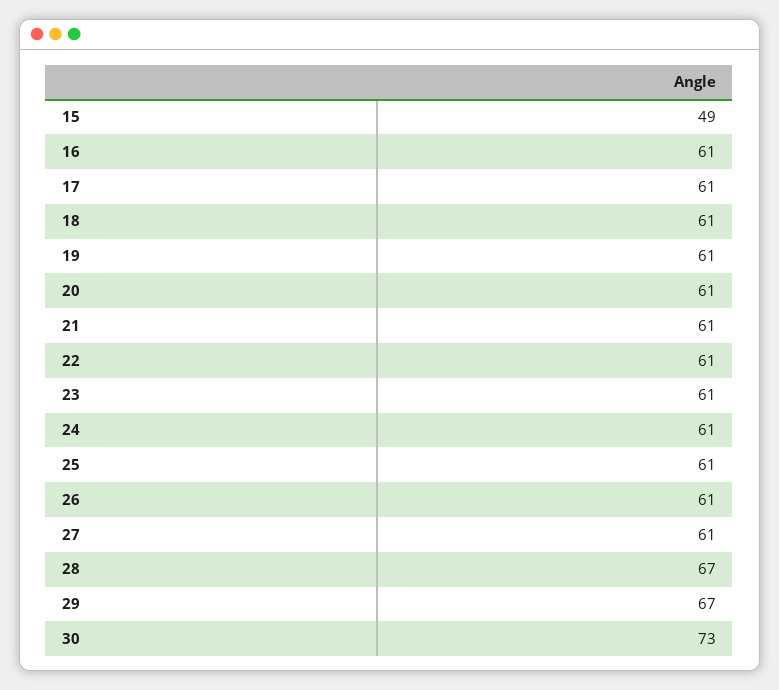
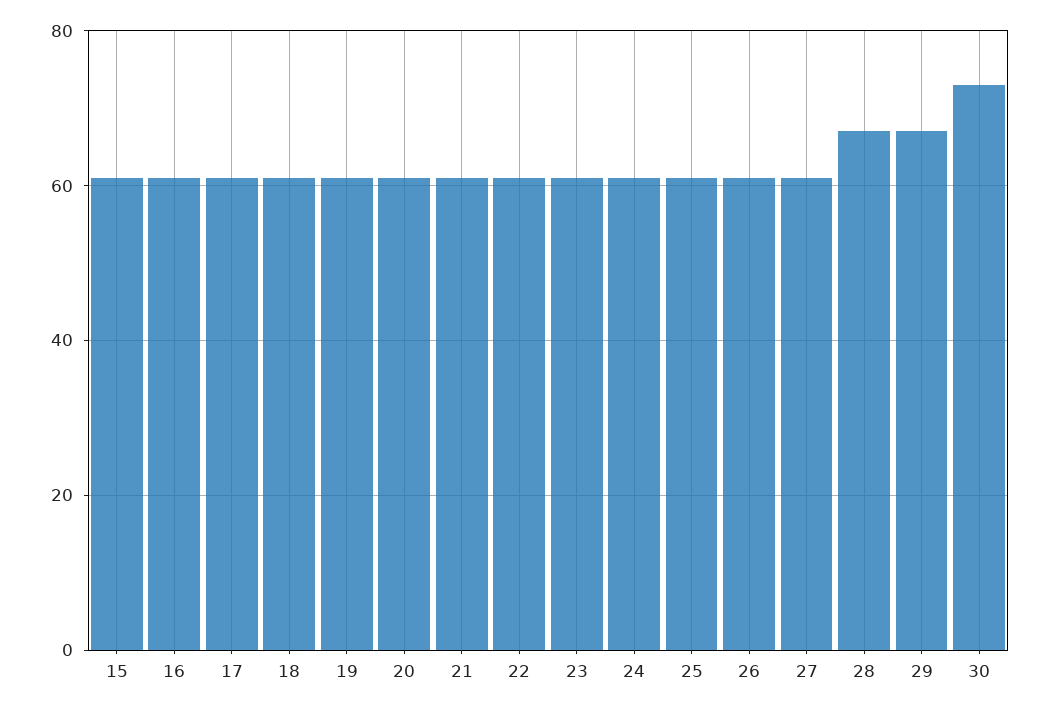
  {
-   "15": 49,
+   "15": 60,
    "16": 61,
    "17": 61,
    "18": 61,
    "19": 61,
    "20": 61,
    "21": 61,
    "22": 61,
    "23": 61,
    "24": 61,
    "25": 61,
    "26": 61,
    "27": 61,
    "28": 67,
    "29": 67,
    "30": 73
  }

